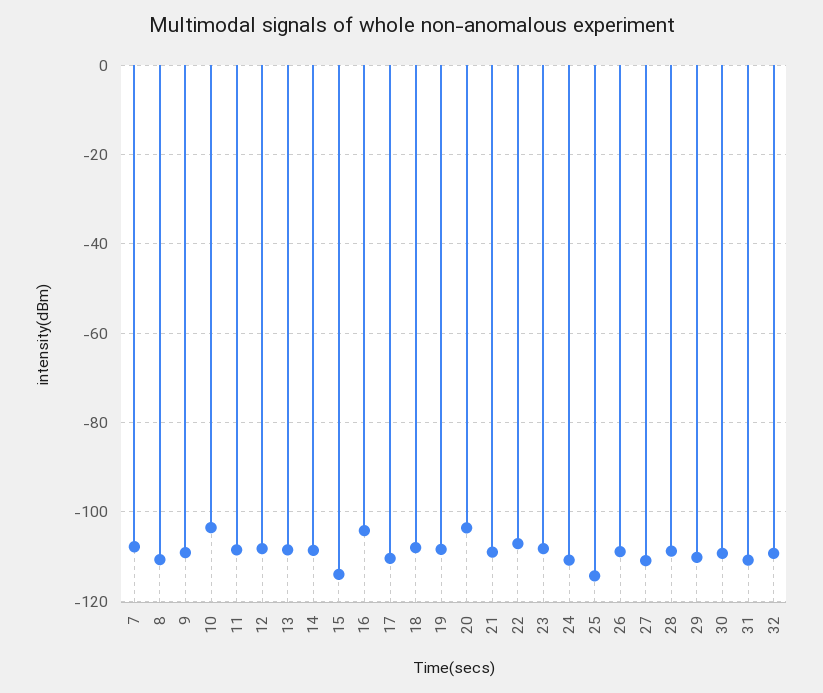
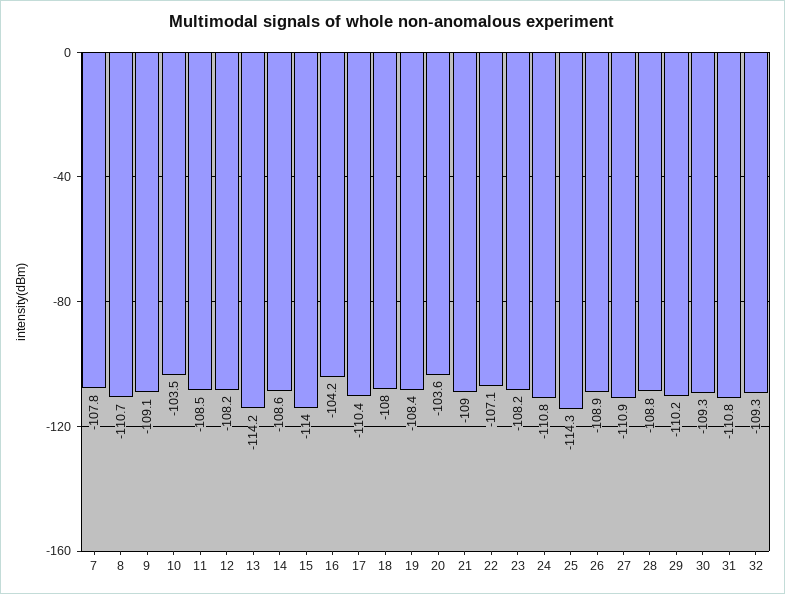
  {
    "7": -107.8,
    "8": -110.7,
    "9": -109.1,
    "10": -103.5,
    "11": -108.5,
    "12": -108.2,
-   "13": -108,
+   "13": -114.2,
    "14": -108.6,
    "15": -114,
    "16": -104.2,
    "17": -110.4,
    "18": -108,
    "19": -108.4,
    "20": -103.6,
    "21": -109,
    "22": -107.1,
    "23": -108.2,
    "24": -110.8,
    "25": -114.3,
    "26": -108.9,
    "27": -110.9,
    "28": -108.8,
    "29": -110.2,
    "30": -109.3,
    "31": -110.8,
    "32": -109.3
  }

